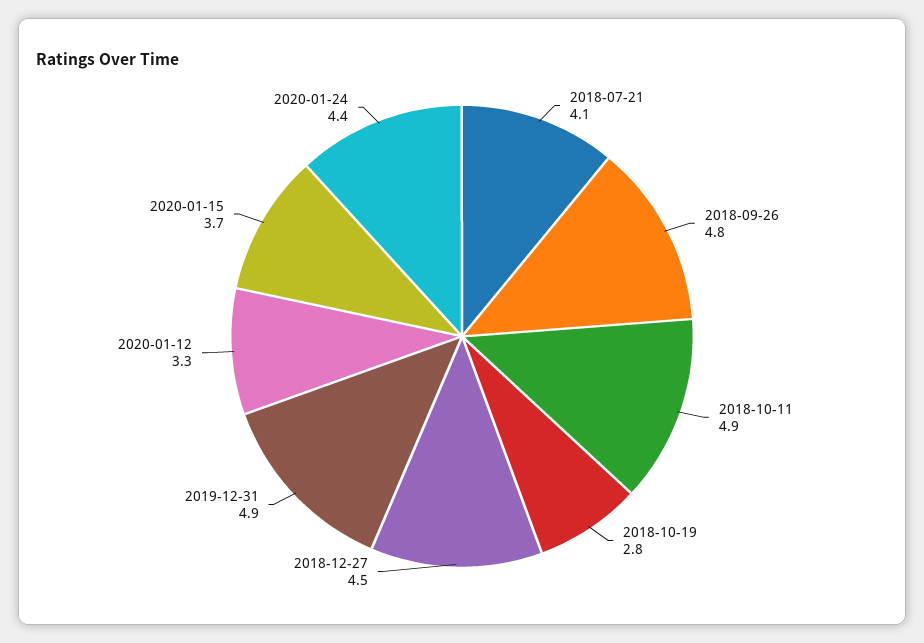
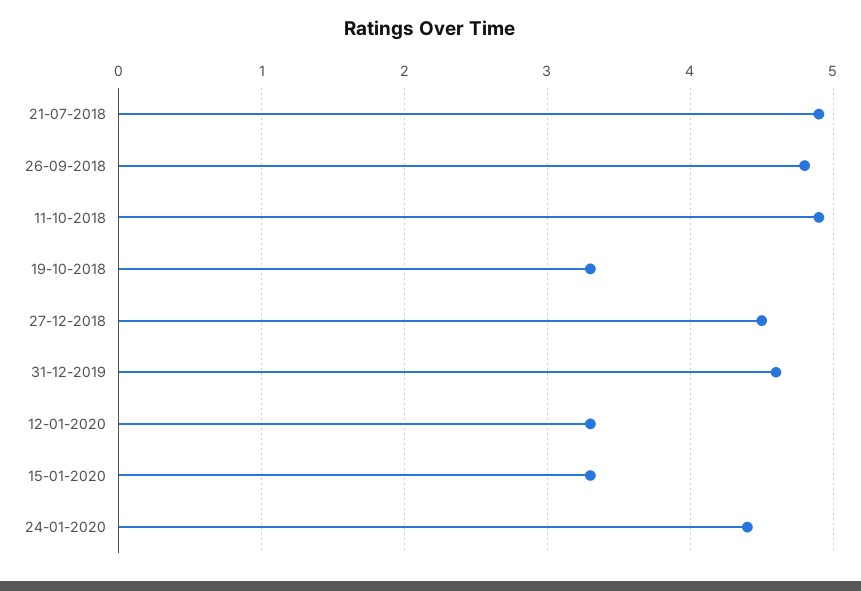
  {
-   "2018-07-21": 4.1,
+   "2018-07-21": 4.9,
    "2018-09-26": 4.8,
    "2018-10-11": 4.9,
-   "2018-10-19": 2.8,
+   "2018-10-19": 3.3,
    "2018-12-27": 4.5,
-   "2019-12-31": 4.9,
+   "2019-12-31": 4.6,
    "2020-01-12": 3.3,
-   "2020-01-15": 3.7,
+   "2020-01-15": 3.3,
    "2020-01-24": 4.4
  }

